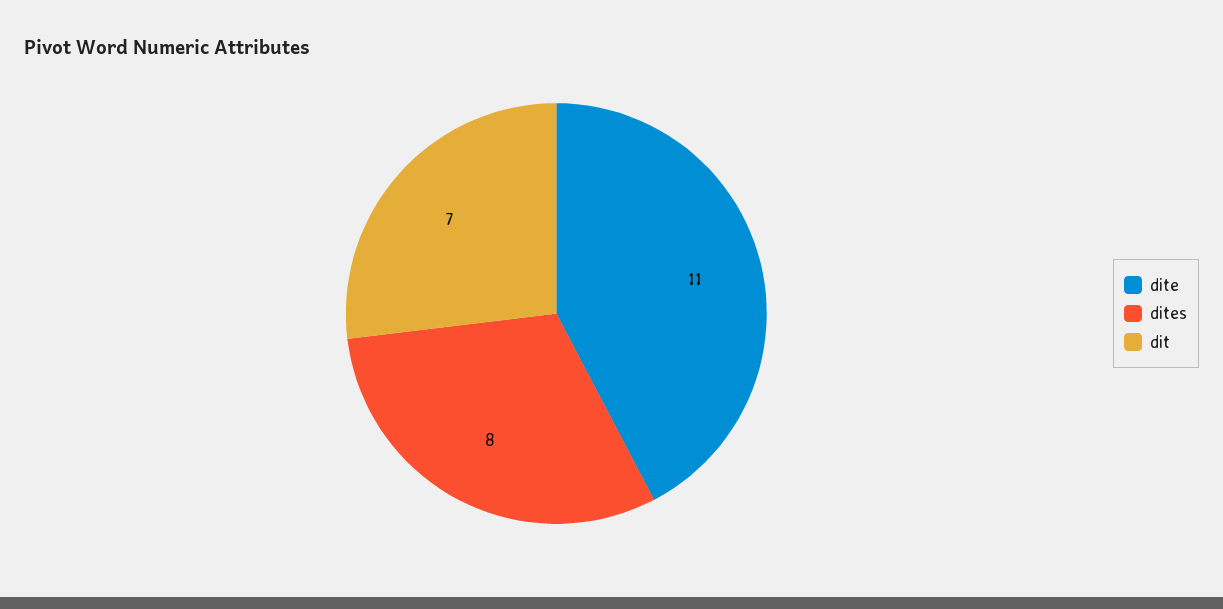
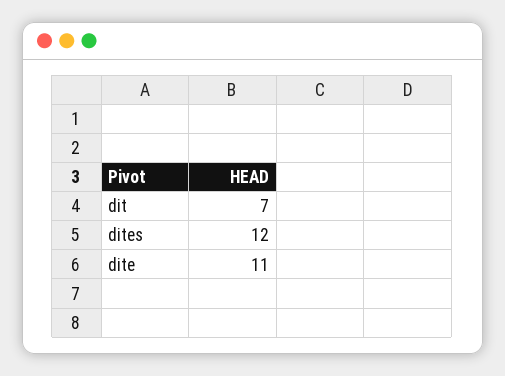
  {
    "dite": 11,
-   "dites": 8,
+   "dites": 12,
    "dit": 7
  }

